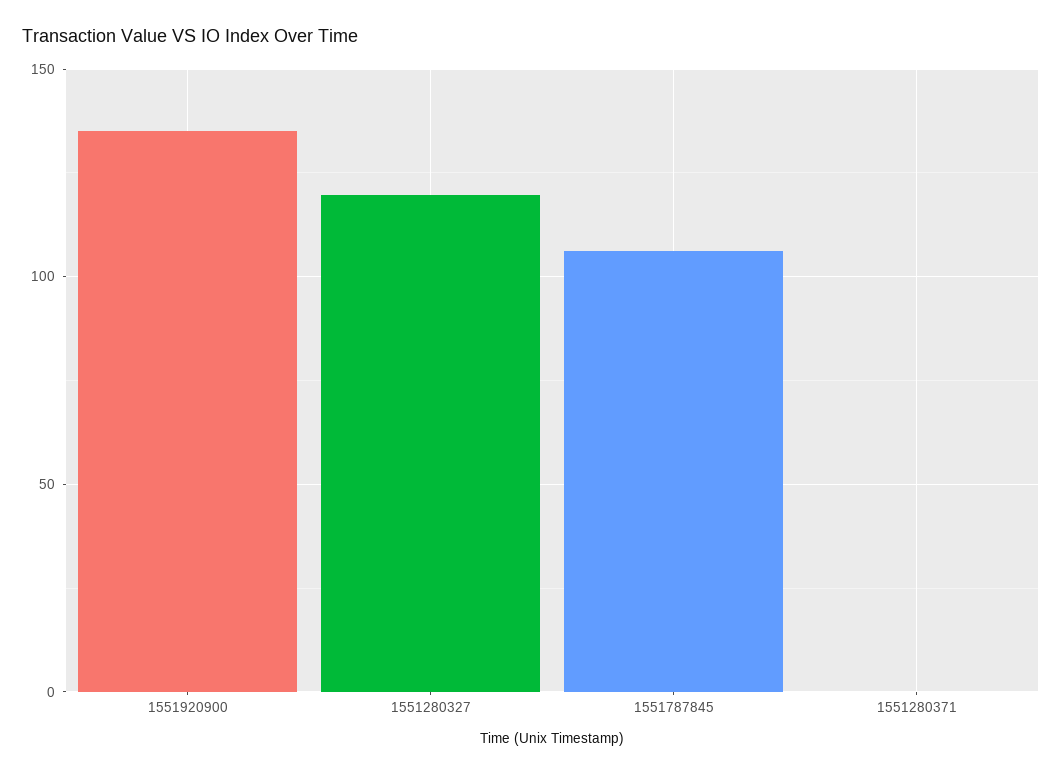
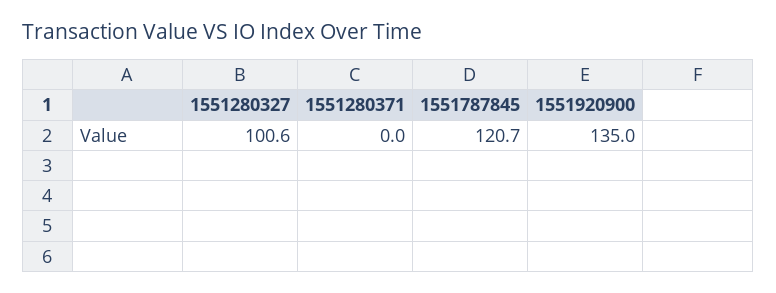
  {
    "1551920900": 135,
-   "1551280327": 120,
+   "1551280327": 100.6,
-   "1551787845": 105,
+   "1551787845": 120.7,
    "1551280371": 0
  }

